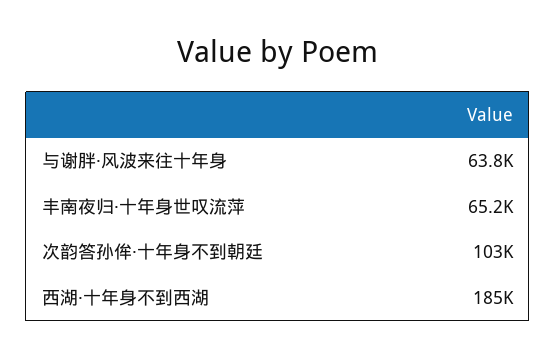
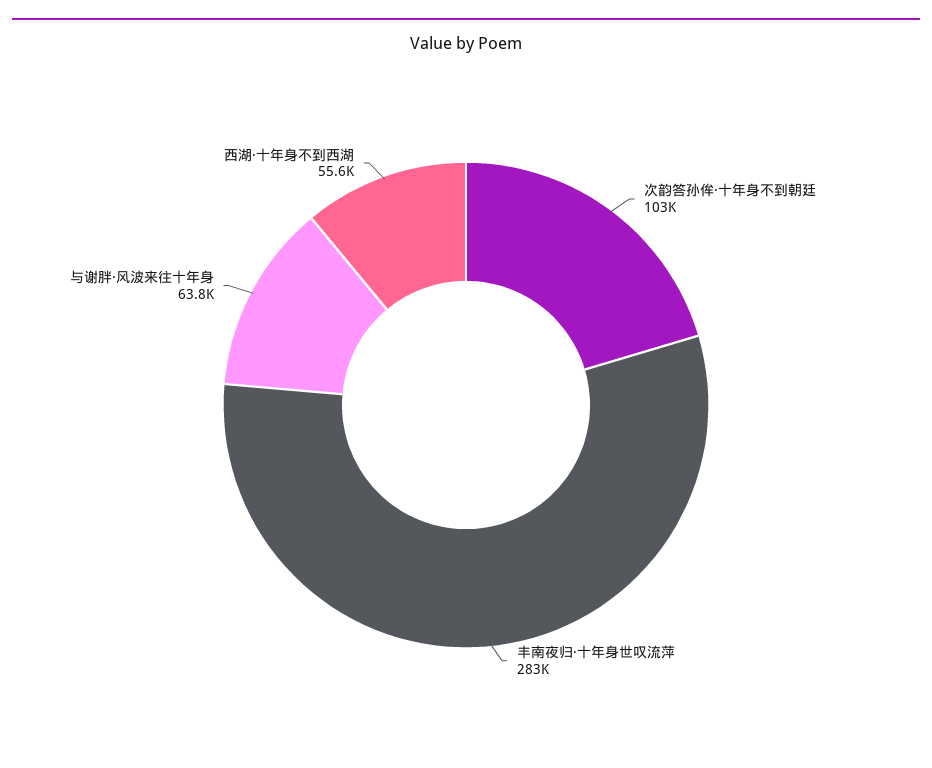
  {
    "与谢胖·风波来往十年身": 63800,
-   "丰南夜归·十年身世叹流萍": 65200,
+   "丰南夜归·十年身世叹流萍": 283000,
    "次韵答孙侔·十年身不到朝廷": 103000,
-   "西湖·十年身不到西湖": 185000
+   "西湖·十年身不到西湖": 55600
  }

